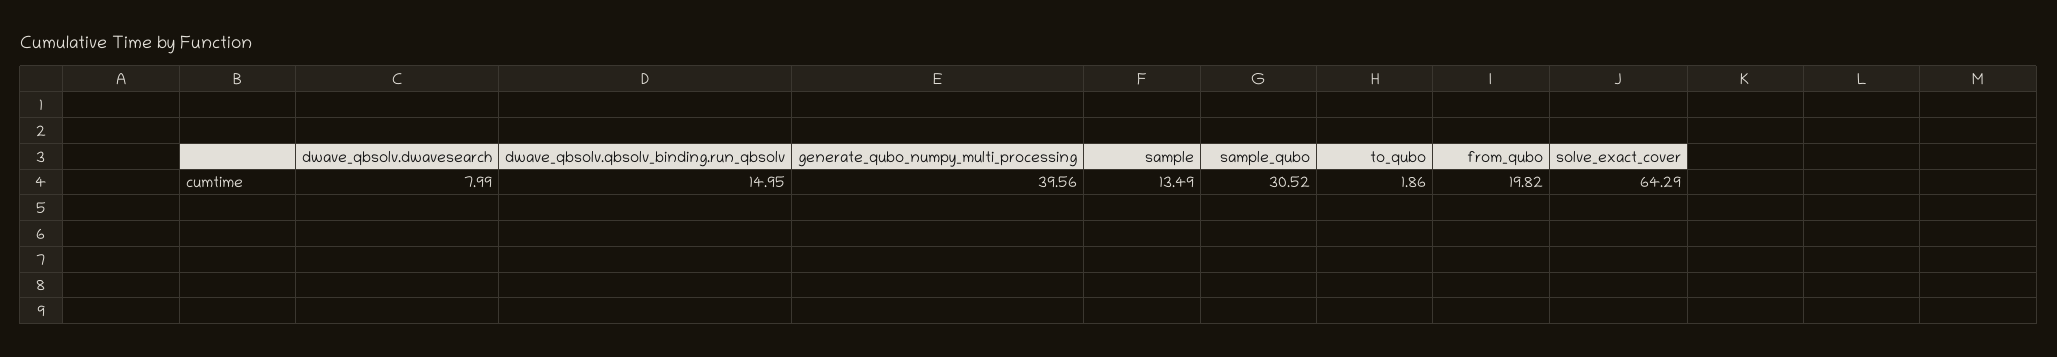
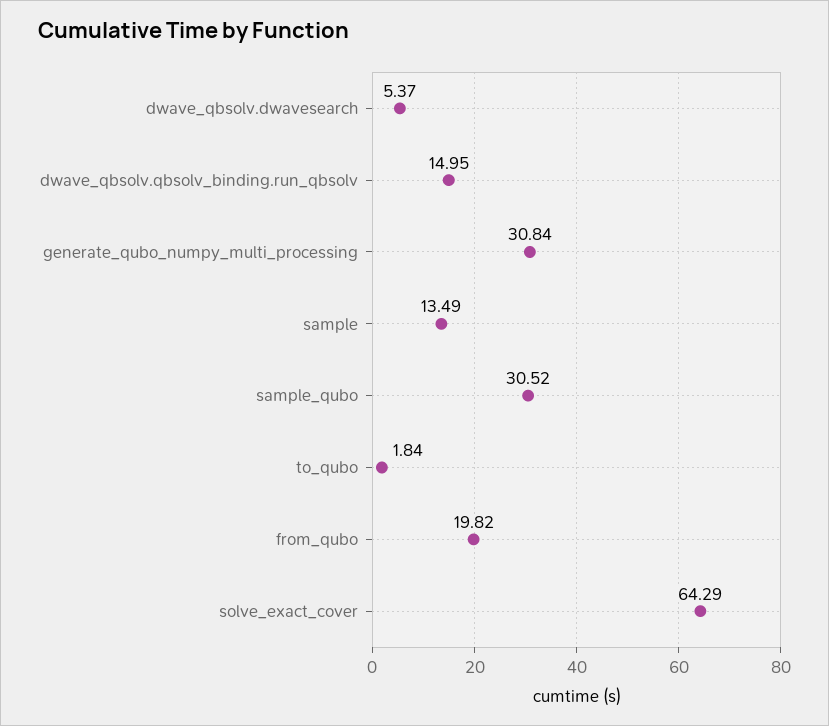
  {
-   "dwave_qbsolv.dwavesearch": 7.99,
+   "dwave_qbsolv.dwavesearch": 5.37,
    "dwave_qbsolv.qbsolv_binding.run_qbsolv": 14.95,
-   "generate_qubo_numpy_multi_processing": 39.56,
+   "generate_qubo_numpy_multi_processing": 30.84,
    "sample": 13.49,
    "sample_qubo": 30.52,
-   "to_qubo": 1.86,
+   "to_qubo": 1.84,
    "from_qubo": 19.82,
    "solve_exact_cover": 64.29
  }

